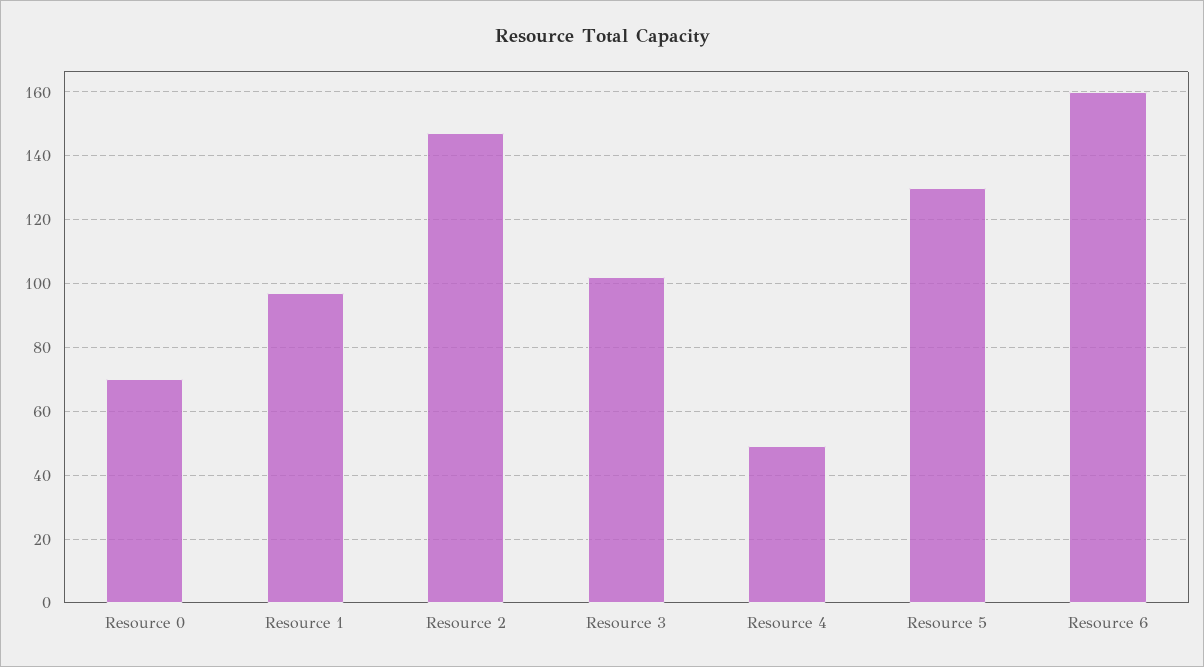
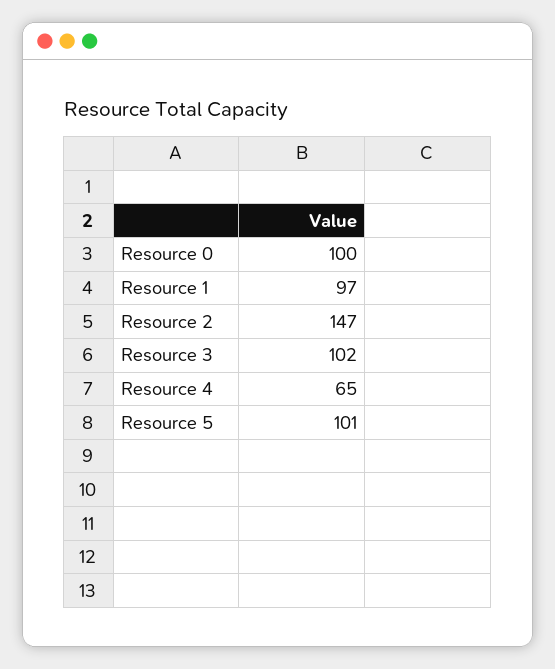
  {
-   "Resource 0": 70,
+   "Resource 0": 100,
    "Resource 1": 97,
    "Resource 2": 147,
    "Resource 3": 102,
-   "Resource 4": 50,
+   "Resource 4": 65,
-   "Resource 5": 130,
+   "Resource 5": 101
-   "Resource 6": 160
  }

